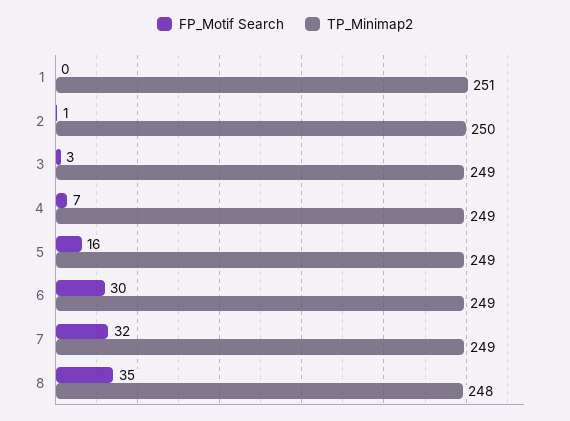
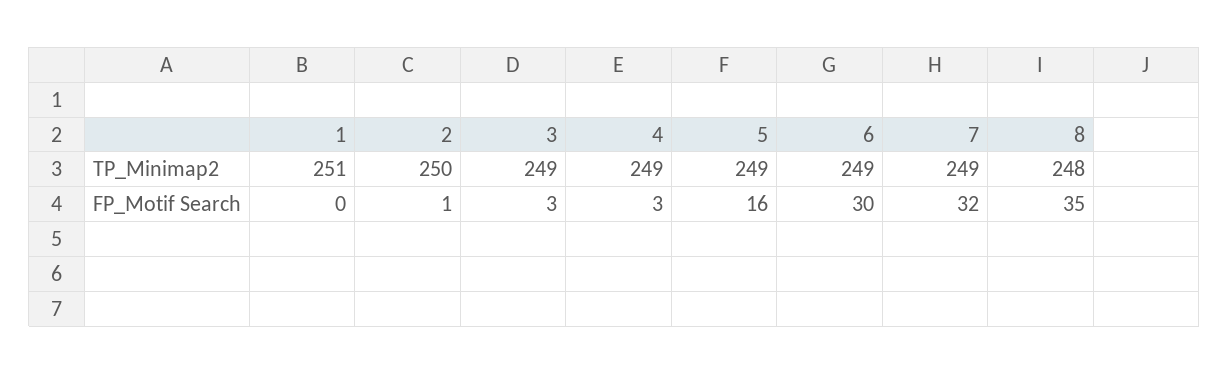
  {
    "FP_Motif Search": {
      "1": 0,
      "2": 1,
      "3": 3,
-     "4": 7,
+     "4": 3,
      "5": 16,
      "6": 30,
      "7": 32,
      "8": 35
    },
    "TP_Minimap2": {
      "1": 251,
      "2": 250,
      "3": 249,
      "4": 249,
      "5": 249,
      "6": 249,
      "7": 249,
      "8": 248
    }
  }

